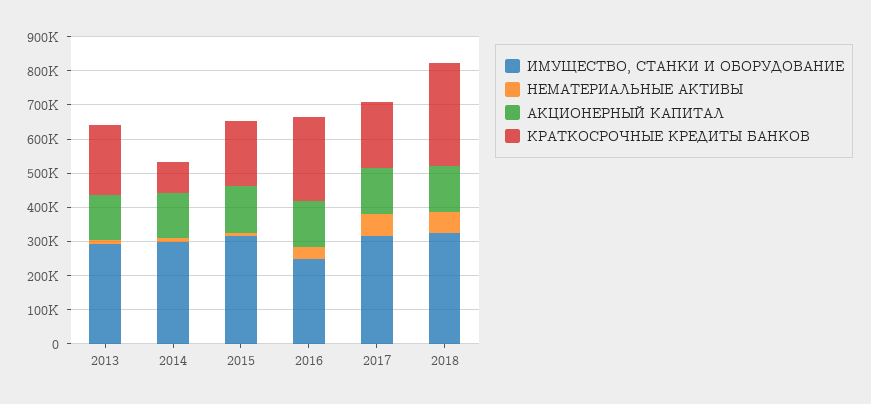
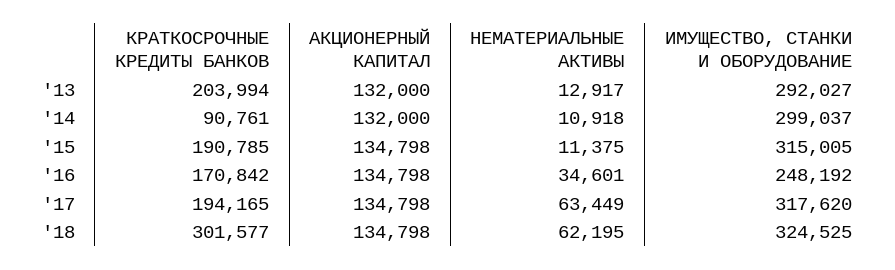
  {
    "ИМУЩЕСТВО, СТАНКИ И ОБОРУДОВАНИЕ": {
      "2013": 292027,
      "2014": 299037,
      "2015": 315005,
      "2016": 248192,
      "2017": 317620,
      "2018": 324525
    },
    "НЕМАТЕРИАЛЬНЫЕ АКТИВЫ": {
      "2013": 12917,
      "2014": 10918,
      "2015": 11375,
      "2016": 34601,
      "2017": 63449,
      "2018": 62195
    },
    "АКЦИОНЕРНЫЙ КАПИТАЛ": {
      "2013": 132000,
      "2014": 132000,
      "2015": 134798,
      "2016": 134798,
      "2017": 134798,
      "2018": 134798
    },
    "КРАТКОСРОЧНЫЕ КРЕДИТЫ БАНКОВ": {
      "2013": 203994,
      "2014": 90761,
      "2015": 190785,
-     "2016": 250000,
+     "2016": 170842,
      "2017": 194165,
      "2018": 301577
    }
  }

